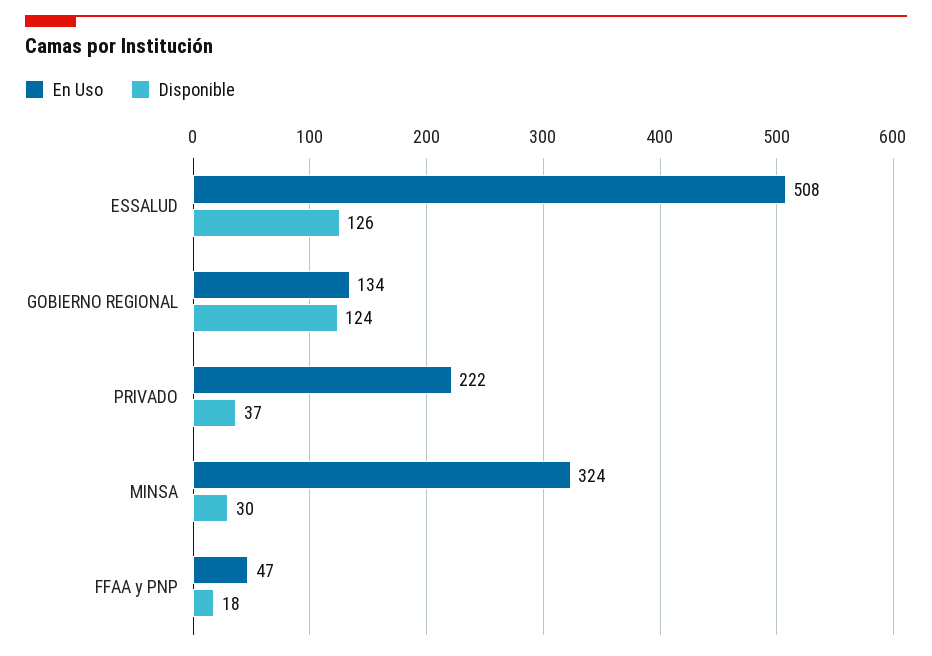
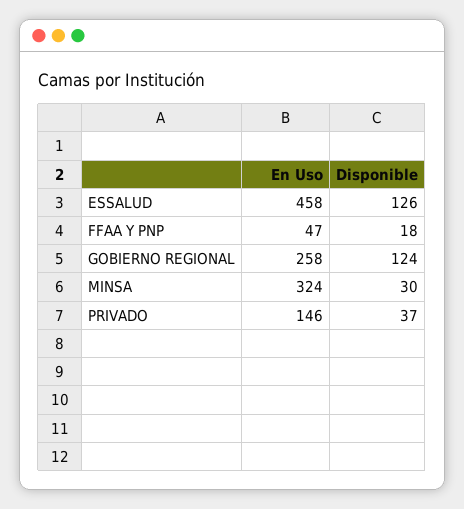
  {
    "En Uso": {
-     "ESSALUD": 508,
+     "ESSALUD": 458,
-     "GOBIERNO REGIONAL": 134,
+     "GOBIERNO REGIONAL": 258,
-     "PRIVADO": 222,
+     "PRIVADO": 146,
      "MINSA": 324,
      "FFAA y PNP": 47
    },
    "Disponible": {
      "ESSALUD": 126,
      "GOBIERNO REGIONAL": 124,
      "PRIVADO": 37,
      "MINSA": 30,
      "FFAA y PNP": 18
    }
  }

